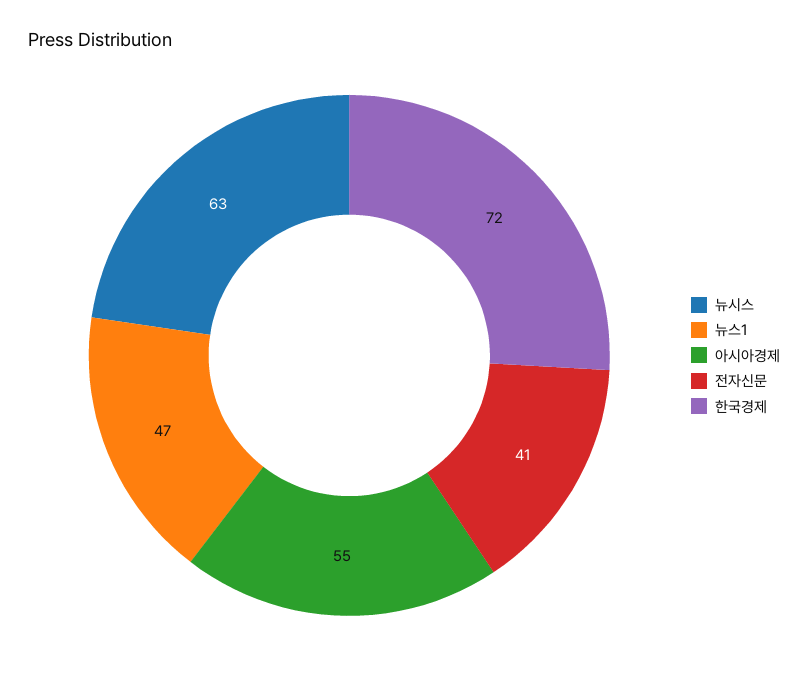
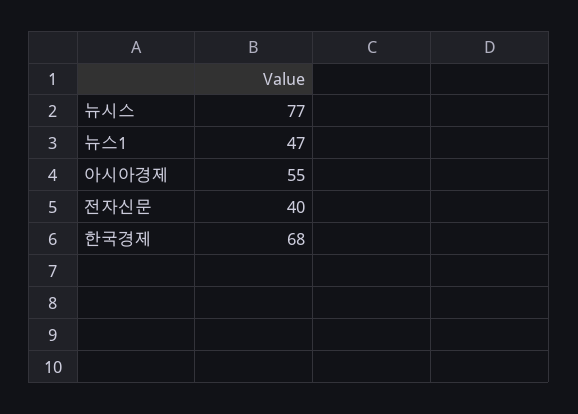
  {
-   "뉴시스": 63,
+   "뉴시스": 77,
    "뉴스1": 47,
    "아시아경제": 55,
-   "전자신문": 41,
+   "전자신문": 40,
-   "한국경제": 72
+   "한국경제": 68
  }

